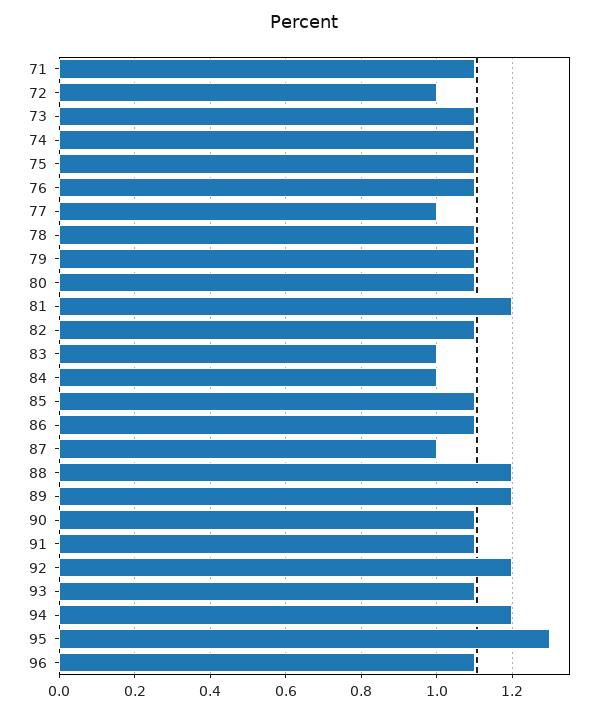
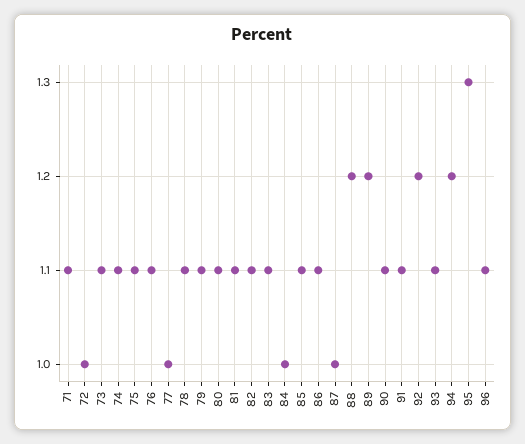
  {
    "71": 1.1,
    "72": 1,
    "73": 1.1,
    "74": 1.1,
    "75": 1.1,
    "76": 1.1,
    "77": 1,
    "78": 1.1,
    "79": 1.1,
    "80": 1.1,
-   "81": 1.2,
+   "81": 1.1,
    "82": 1.1,
-   "83": 1,
+   "83": 1.1,
    "84": 1,
    "85": 1.1,
    "86": 1.1,
    "87": 1,
    "88": 1.2,
    "89": 1.2,
    "90": 1.1,
    "91": 1.1,
    "92": 1.2,
    "93": 1.1,
    "94": 1.2,
    "95": 1.3,
    "96": 1.1
  }

